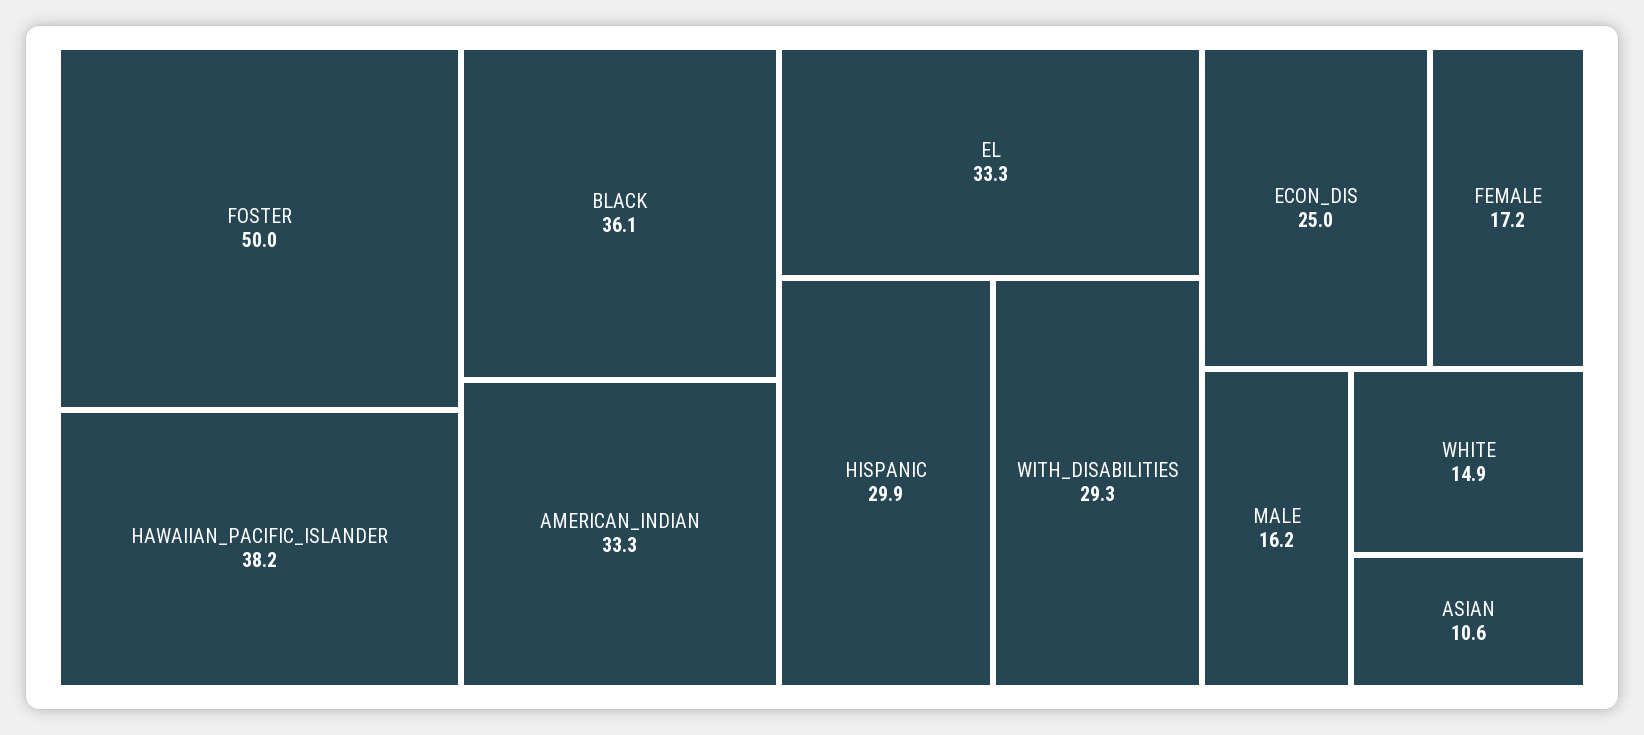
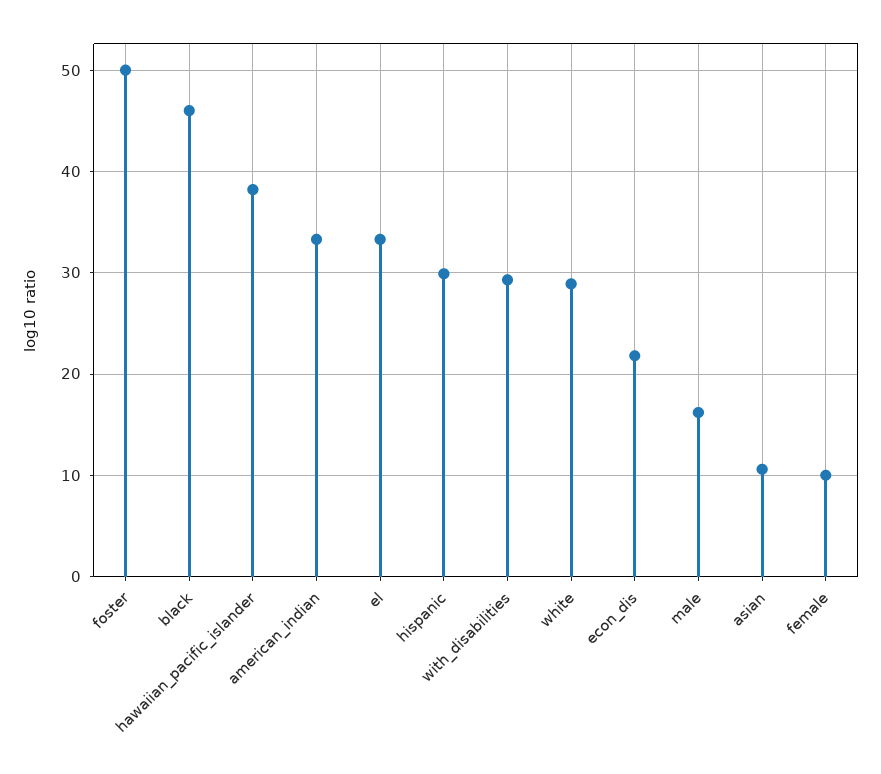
  {
    "FOSTER": 50,
    "HAWAIIAN_PACIFIC_ISLANDER": 38.2,
-   "BLACK": 36.1,
+   "BLACK": 46,
    "AMERICAN_INDIAN": 33.3,
    "EL": 33.3,
    "HISPANIC": 29.9,
    "WITH_DISABILITIES": 29.3,
-   "ECON_DIS": 25,
+   "ECON_DIS": 22,
-   "FEMALE": 17.2,
+   "FEMALE": 10,
    "MALE": 16.2,
-   "WHITE": 14.9,
+   "WHITE": 29,
    "ASIAN": 10.6
  }

